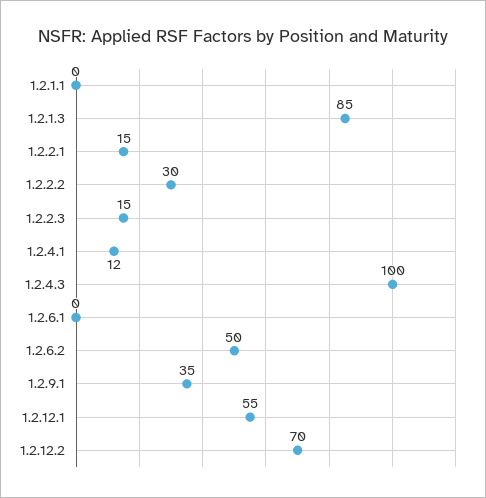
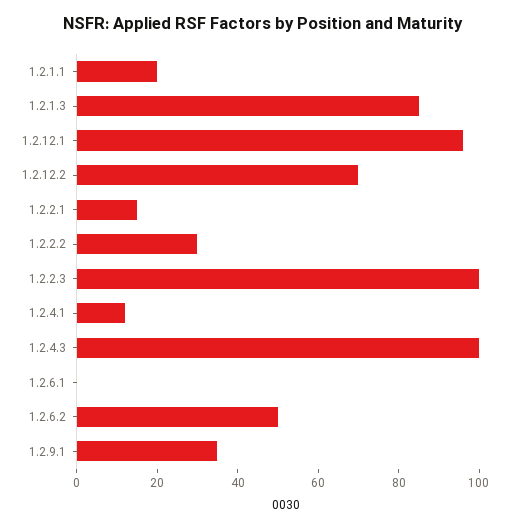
  {
-   "1.2.1.1": 0,
+   "1.2.1.1": 20,
    "1.2.1.3": 85,
    "1.2.2.1": 15,
    "1.2.2.2": 30,
-   "1.2.2.3": 15,
+   "1.2.2.3": 100,
    "1.2.4.1": 12,
    "1.2.4.3": 100,
    "1.2.6.1": 0,
    "1.2.6.2": 50,
    "1.2.9.1": 35,
-   "1.2.12.1": 55,
+   "1.2.12.1": 95,
    "1.2.12.2": 70
  }

